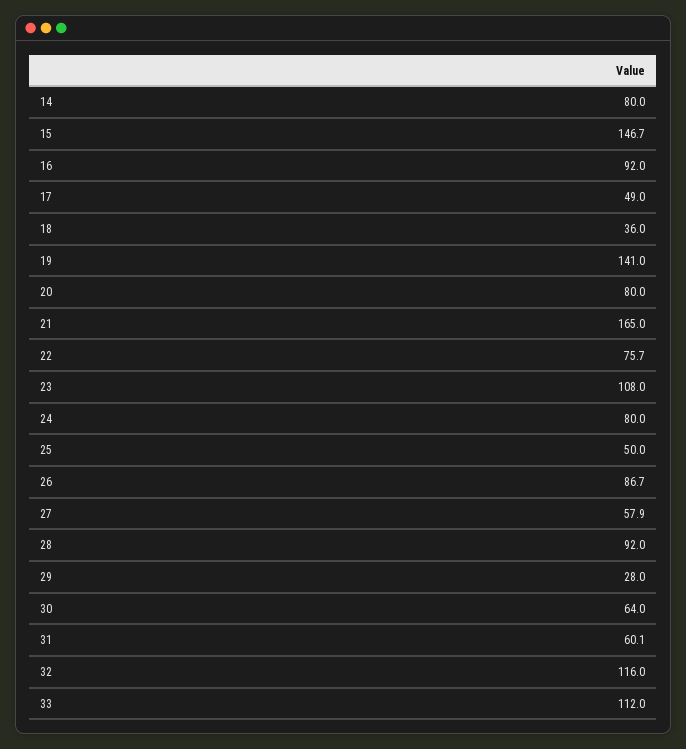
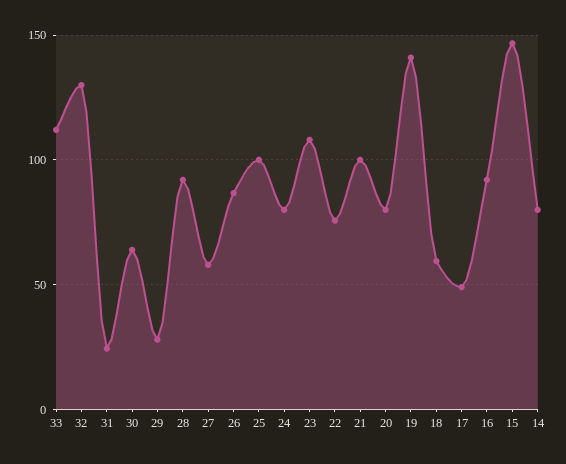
  {
    "14": 80,
    "15": 146.7,
    "16": 92,
    "17": 49,
-   "18": 36,
+   "18": 60,
    "19": 141,
    "20": 80,
-   "21": 165,
+   "21": 100,
    "22": 75.7,
    "23": 108,
    "24": 80,
-   "25": 50,
+   "25": 100,
    "26": 86.7,
    "27": 57.9,
    "28": 92,
    "29": 28,
    "30": 64,
-   "31": 60.1,
+   "31": 25,
-   "32": 116,
+   "32": 130,
    "33": 112
  }

